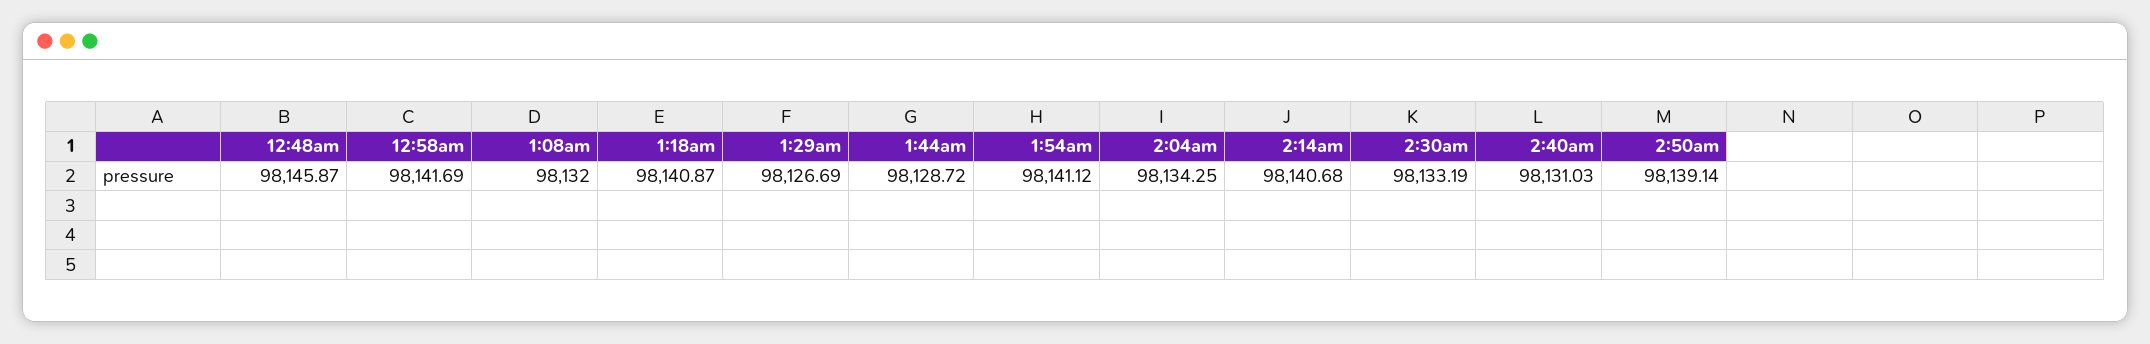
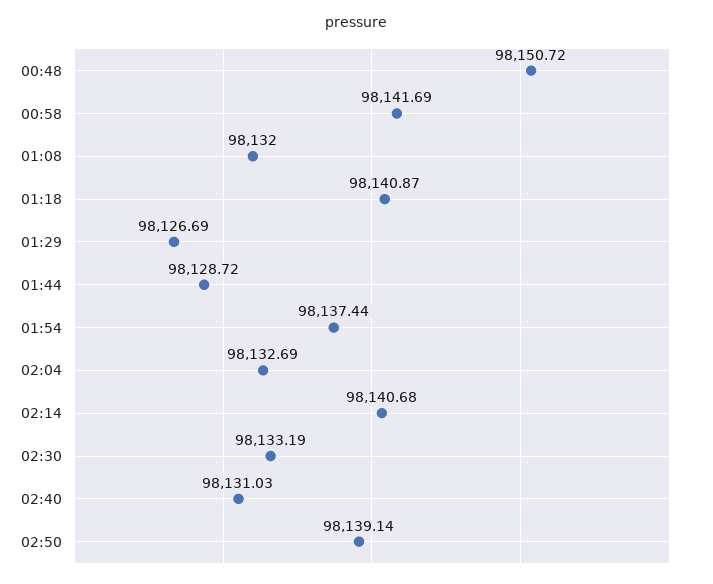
  {
-   "12:48am": 98145.87,
+   "12:48am": 98150.72,
    "12:58am": 98141.69,
    "1:08am": 98132,
    "1:18am": 98140.87,
    "1:29am": 98126.69,
    "1:44am": 98128.72,
-   "1:54am": 98141.12,
+   "1:54am": 98137.44,
-   "2:04am": 98134.25,
+   "2:04am": 98132.69,
    "2:14am": 98140.68,
    "2:30am": 98133.19,
    "2:40am": 98131.03,
    "2:50am": 98139.14
  }

